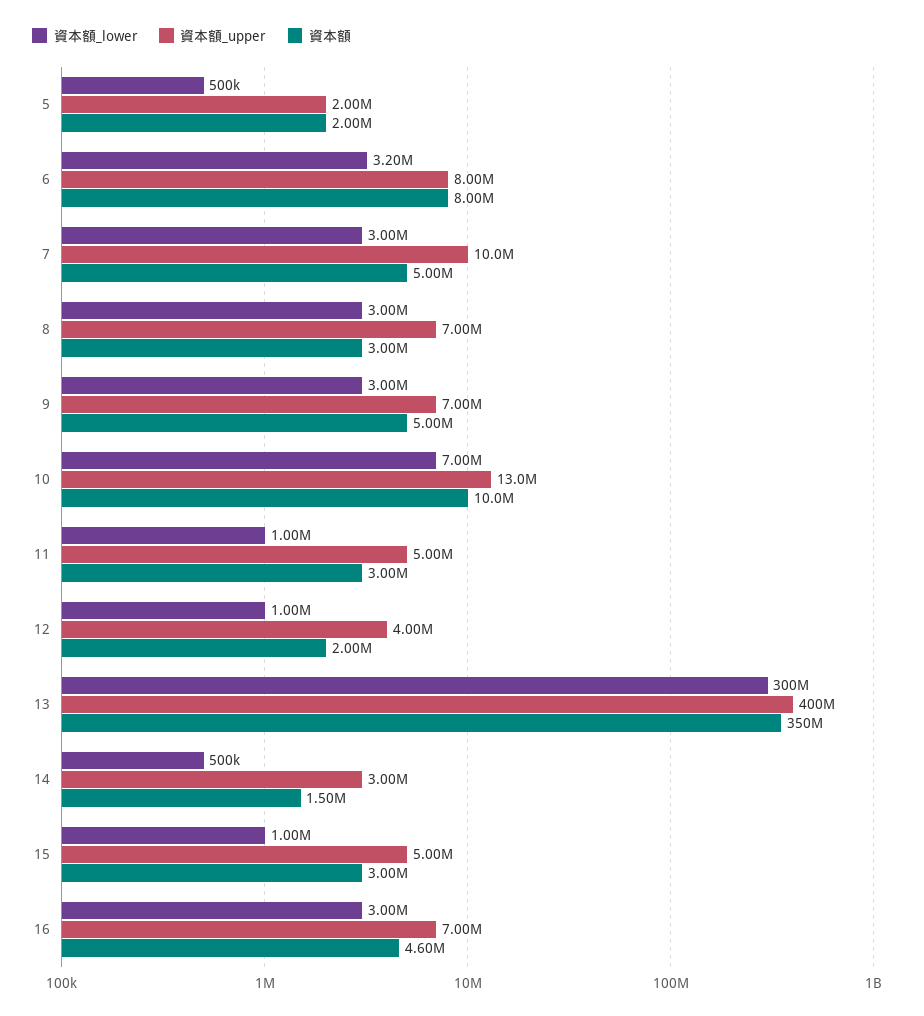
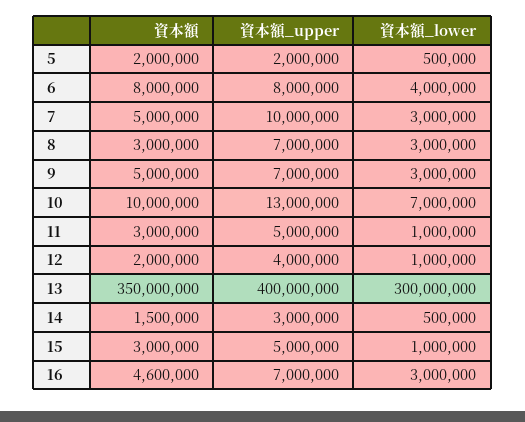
  {
    "資本額_lower": {
      "5": 500000,
-     "6": 3200000,
+     "6": 4000000,
      "7": 3000000,
      "8": 3000000,
      "9": 3000000,
      "10": 7000000,
      "11": 1000000,
      "12": 1000000,
      "13": 300000000,
      "14": 500000,
      "15": 1000000,
      "16": 3000000
    },
    "資本額_upper": {
      "5": 2000000,
      "6": 8000000,
      "7": 10000000,
      "8": 7000000,
      "9": 7000000,
      "10": 13000000,
      "11": 5000000,
      "12": 4000000,
      "13": 400000000,
      "14": 3000000,
      "15": 5000000,
      "16": 7000000
    },
    "資本額": {
      "5": 2000000,
      "6": 8000000,
      "7": 5000000,
      "8": 3000000,
      "9": 5000000,
      "10": 10000000,
      "11": 3000000,
      "12": 2000000,
      "13": 350000000,
      "14": 1500000,
      "15": 3000000,
      "16": 4600000
    }
  }

